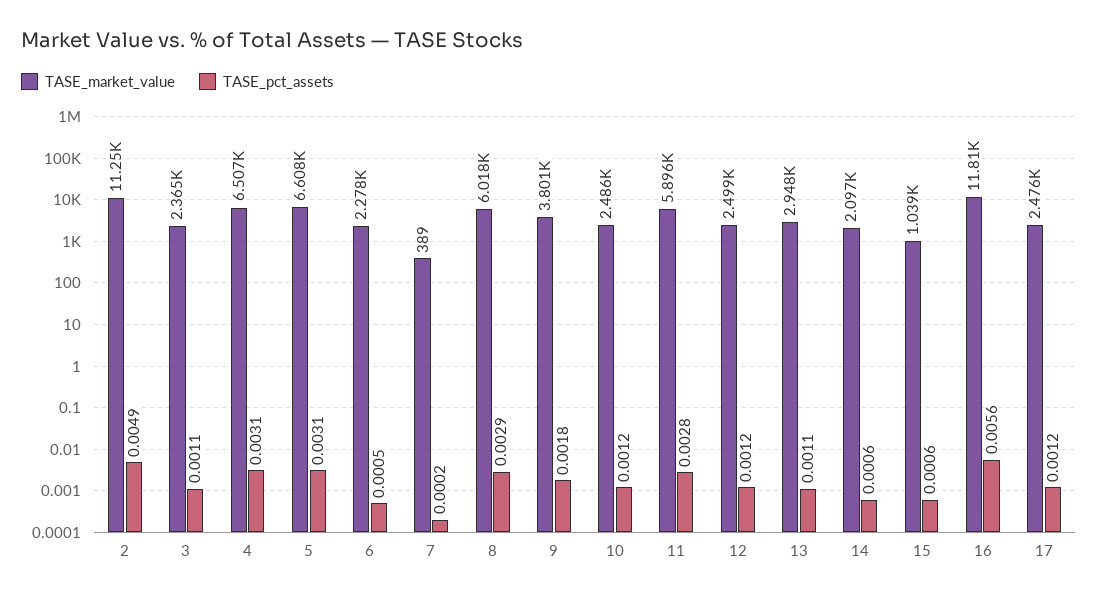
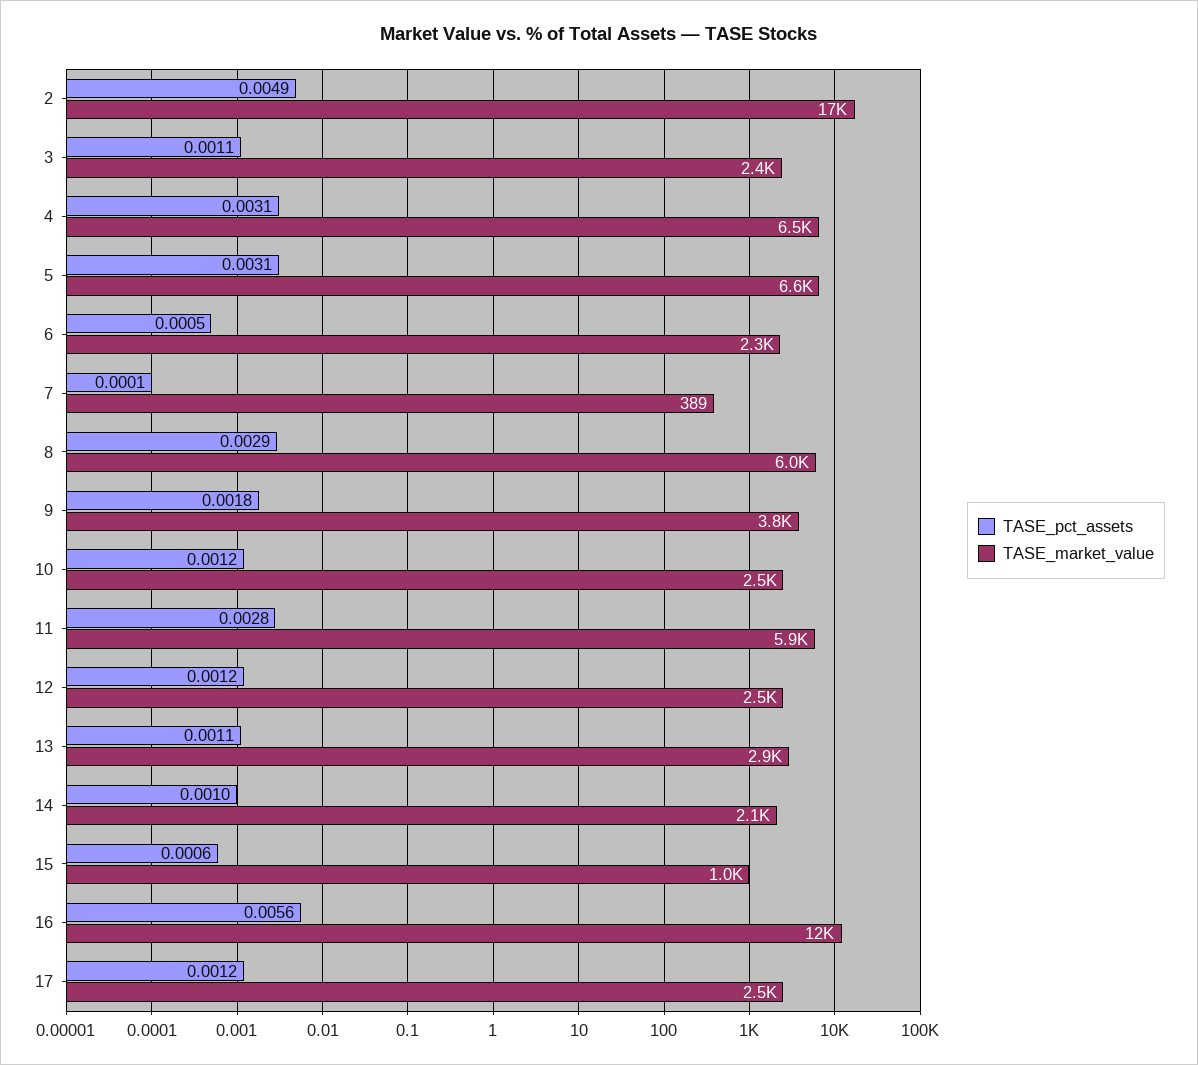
  {
    "TASE_market_value": {
-     "2": 11250,
+     "2": 17000,
      "3": 2365,
      "4": 6507,
      "5": 6608,
      "6": 2278,
      "7": 389,
      "8": 6018,
      "9": 3801,
      "10": 2486,
      "11": 5896,
      "12": 2499,
      "13": 2948,
      "14": 2097,
      "15": 1039,
      "16": 11810,
      "17": 2476
    },
    "TASE_pct_assets": {
      "2": 0.0049,
      "3": 0.0011,
      "4": 0.0031,
      "5": 0.0031,
      "6": 0.0005,
-     "7": 0.0002,
+     "7": 0.0001,
      "8": 0.0029,
      "9": 0.0018,
      "10": 0.0012,
      "11": 0.0028,
      "12": 0.0012,
      "13": 0.0011,
-     "14": 0.0006,
+     "14": 0.001,
      "15": 0.0006,
      "16": 0.0056,
      "17": 0.0012
    }
  }

